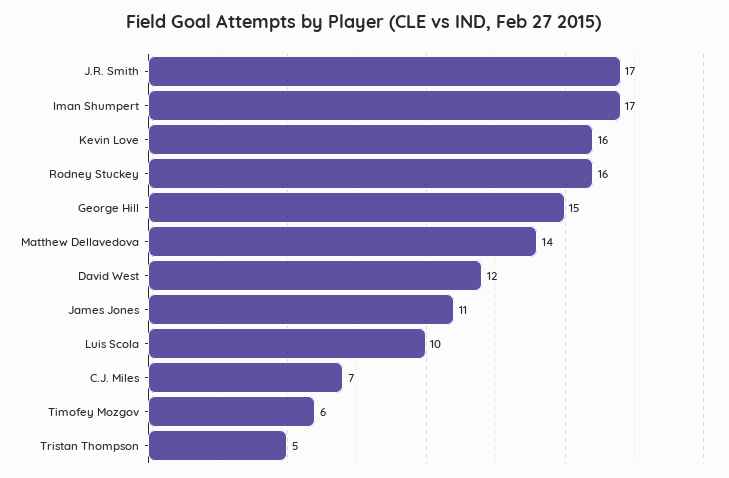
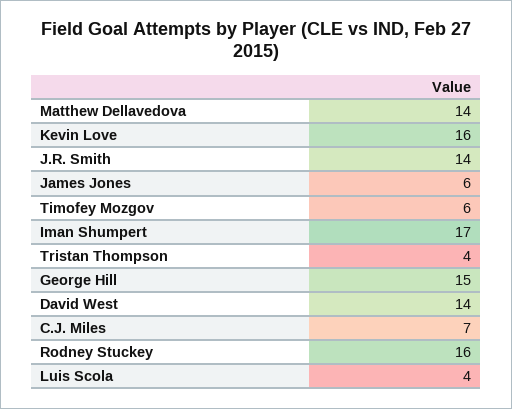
  {
-   "J.R. Smith": 17,
+   "J.R. Smith": 14,
    "Iman Shumpert": 17,
    "Kevin Love": 16,
    "Rodney Stuckey": 16,
    "George Hill": 15,
    "Matthew Dellavedova": 14,
-   "David West": 12,
+   "David West": 14,
-   "James Jones": 11,
+   "James Jones": 6,
-   "Luis Scola": 10,
+   "Luis Scola": 4,
    "C.J. Miles": 7,
    "Timofey Mozgov": 6,
-   "Tristan Thompson": 5
+   "Tristan Thompson": 4
  }

